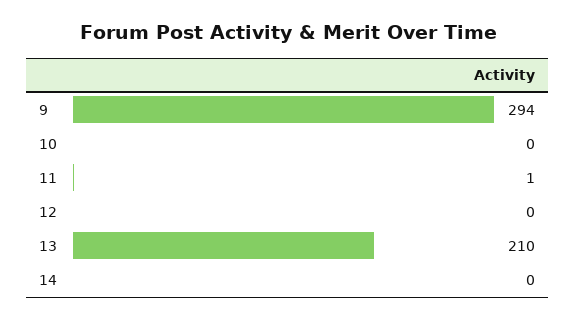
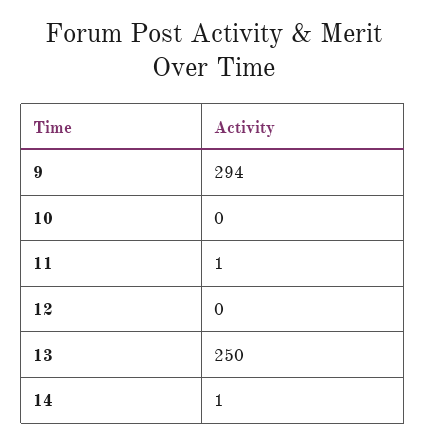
  {
    "9": 294,
    "10": 0,
    "11": 1,
    "12": 0,
-   "13": 210,
+   "13": 250,
-   "14": 0
+   "14": 1
  }

